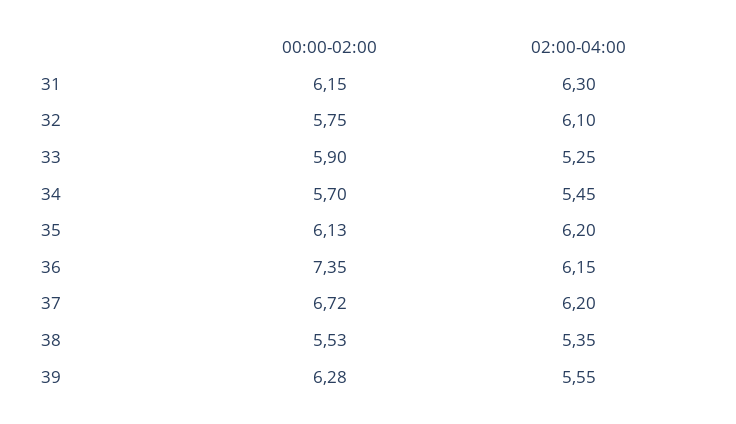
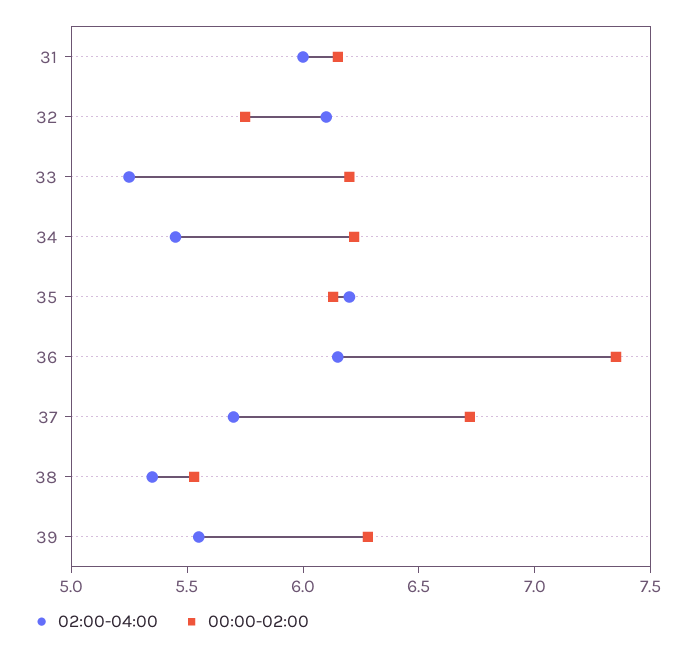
  {
    "00:00-02:00": {
      "31": 6.15,
      "32": 5.75,
-     "33": 5.9,
+     "33": 6.2,
-     "34": 5.7,
+     "34": 6.2,
      "35": 6.13,
      "36": 7.35,
      "37": 6.72,
      "38": 5.53,
      "39": 6.28
    },
    "02:00-04:00": {
-     "31": 6.3,
+     "31": 6,
      "32": 6.1,
      "33": 5.25,
      "34": 5.45,
      "35": 6.2,
      "36": 6.15,
-     "37": 6.2,
+     "37": 5.7,
      "38": 5.35,
      "39": 5.55
    }
  }

